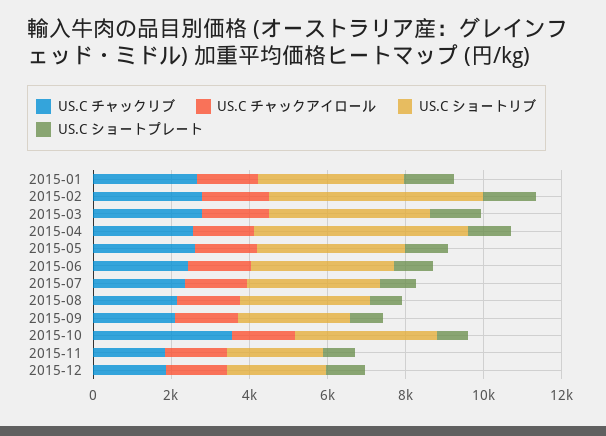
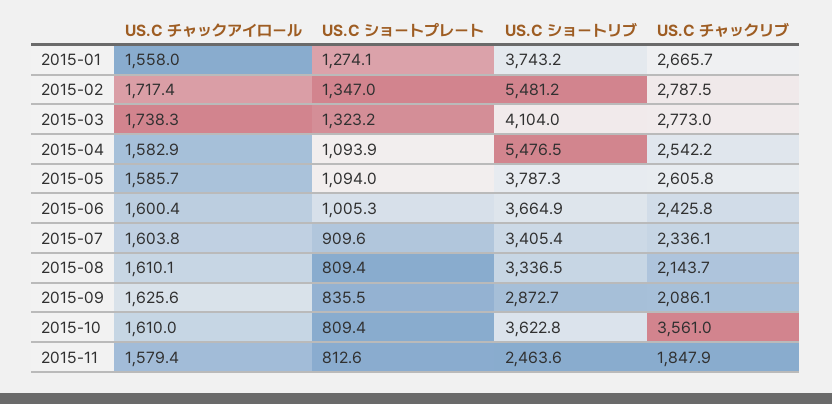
  {
    "US.C チャックリブ": {
      "2015-01": 2665.7,
      "2015-02": 2787.5,
      "2015-03": 2773,
      "2015-04": 2542.2,
      "2015-05": 2605.8,
      "2015-06": 2425.8,
      "2015-07": 2336.1,
      "2015-08": 2143.7,
      "2015-09": 2086.1,
      "2015-10": 3561,
-     "2015-11": 1847.9,
+     "2015-11": 1847.9
-     "2015-12": 2000
    },
    "US.C チャックアイロール": {
      "2015-01": 1558,
      "2015-02": 1717.4,
      "2015-03": 1738.3,
      "2015-04": 1582.9,
      "2015-05": 1585.7,
      "2015-06": 1600.4,
      "2015-07": 1603.8,
      "2015-08": 1610.1,
      "2015-09": 1625.6,
      "2015-10": 1610,
-     "2015-11": 1579.4,
+     "2015-11": 1579.4
-     "2015-12": 1500
    },
    "US.C ショートリブ": {
      "2015-01": 3743.2,
      "2015-02": 5481.2,
      "2015-03": 4104,
      "2015-04": 5476.5,
      "2015-05": 3787.3,
      "2015-06": 3664.9,
      "2015-07": 3405.4,
      "2015-08": 3336.5,
      "2015-09": 2872.7,
      "2015-10": 3622.8,
-     "2015-11": 2463.6,
+     "2015-11": 2463.6
-     "2015-12": 2500
    },
    "US.C ショートプレート": {
      "2015-01": 1274.1,
      "2015-02": 1347,
      "2015-03": 1323.2,
      "2015-04": 1093.9,
      "2015-05": 1094,
      "2015-06": 1005.3,
      "2015-07": 909.6,
      "2015-08": 809.4,
      "2015-09": 835.5,
      "2015-10": 809.4,
-     "2015-11": 812.6,
+     "2015-11": 812.6
-     "2015-12": 1000
    }
  }

